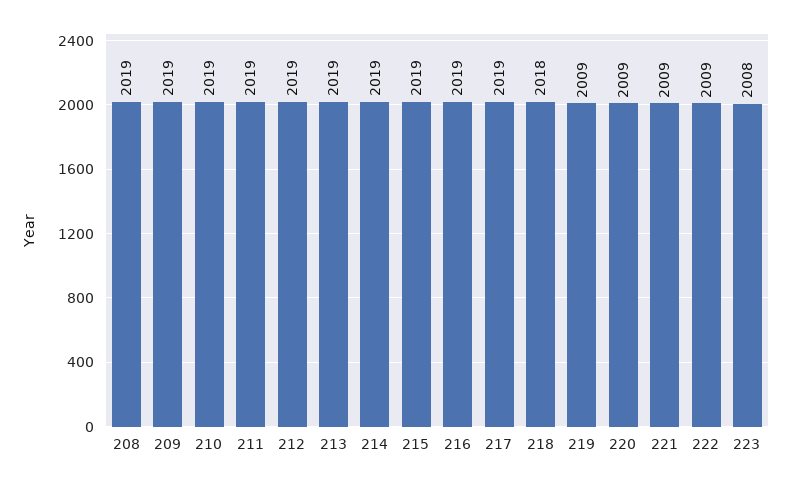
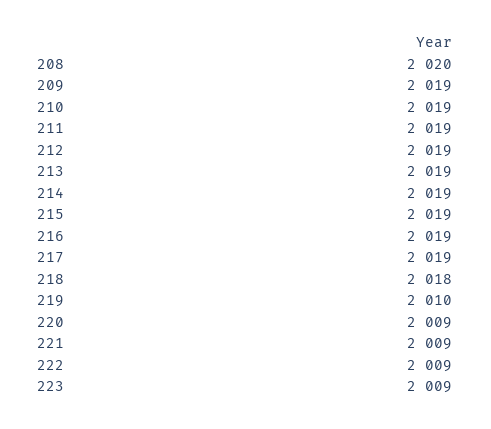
  {
-   "208": 2019,
+   "208": 2020,
    "209": 2019,
    "210": 2019,
    "211": 2019,
    "212": 2019,
    "213": 2019,
    "214": 2019,
    "215": 2019,
    "216": 2019,
    "217": 2019,
    "218": 2018,
-   "219": 2009,
+   "219": 2010,
    "220": 2009,
    "221": 2009,
    "222": 2009,
-   "223": 2008
+   "223": 2009
  }

